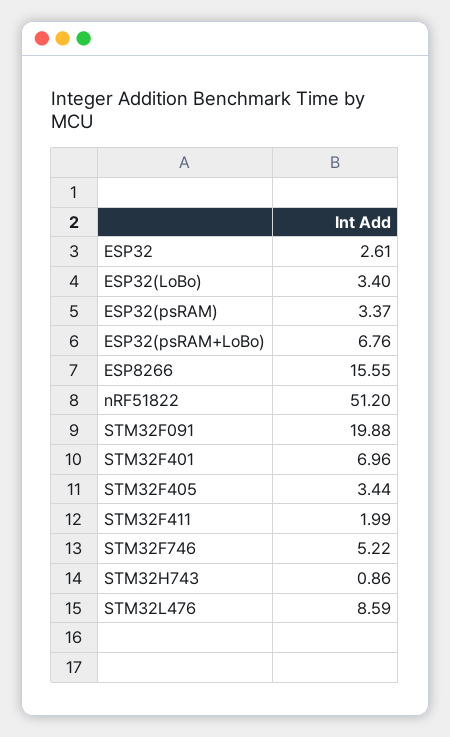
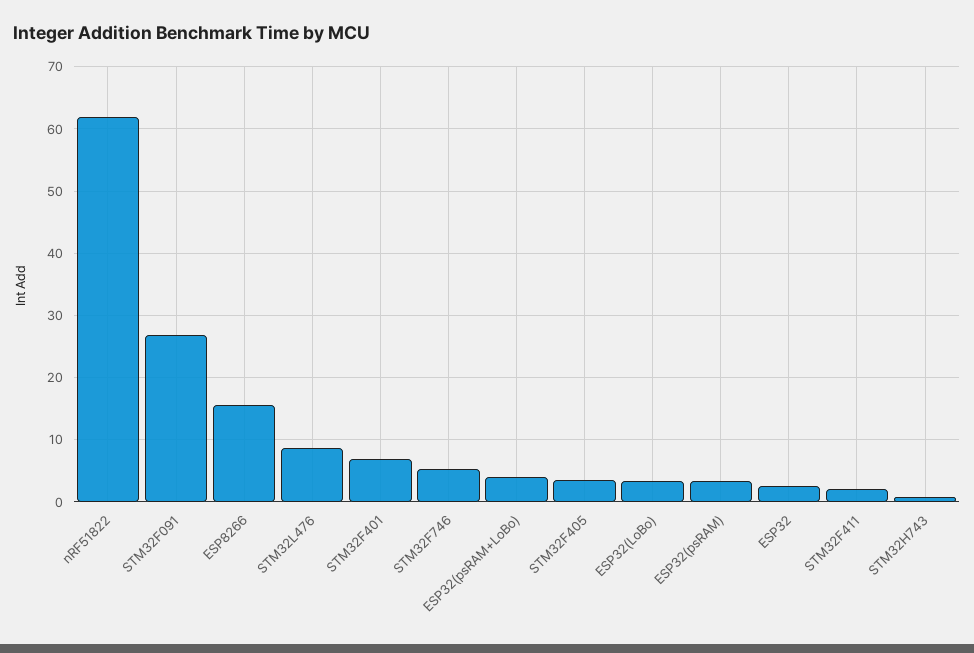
  {
    "ESP32": 2.61,
    "ESP32(LoBo)": 3.4,
    "ESP32(psRAM)": 3.37,
-   "ESP32(psRAM+LoBo)": 6.76,
+   "ESP32(psRAM+LoBo)": 4,
    "ESP8266": 15.55,
-   "nRF51822": 51.2,
+   "nRF51822": 62,
-   "STM32F091": 19.88,
+   "STM32F091": 27,
    "STM32F401": 6.96,
    "STM32F405": 3.44,
    "STM32F411": 1.99,
    "STM32F746": 5.22,
    "STM32H743": 0.86,
    "STM32L476": 8.59
  }

